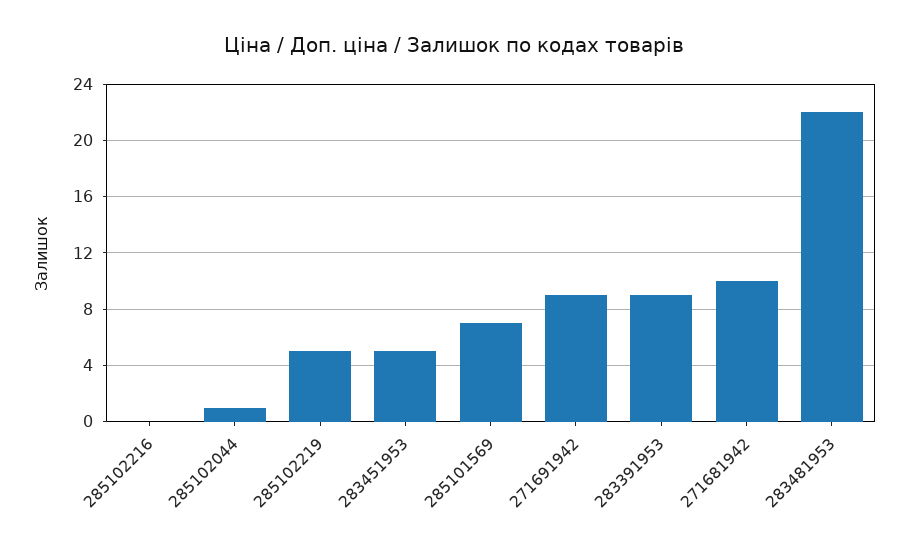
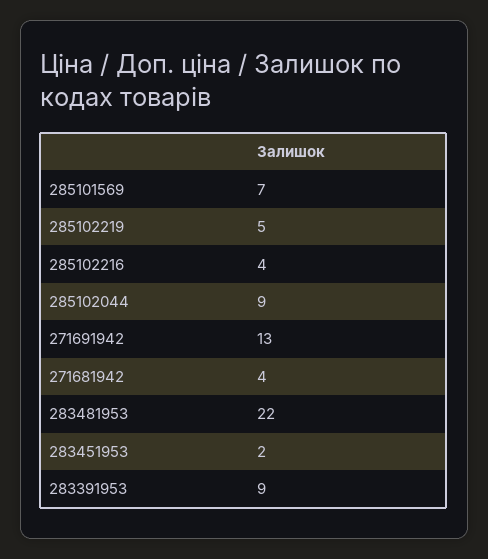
  {
-   "285102216": 0,
+   "285102216": 4,
-   "285102044": 1,
+   "285102044": 9,
    "285102219": 5,
-   "283451953": 5,
+   "283451953": 2,
    "285101569": 7,
-   "271691942": 9,
+   "271691942": 13,
    "283391953": 9,
-   "271681942": 10,
+   "271681942": 4,
    "283481953": 22
  }

